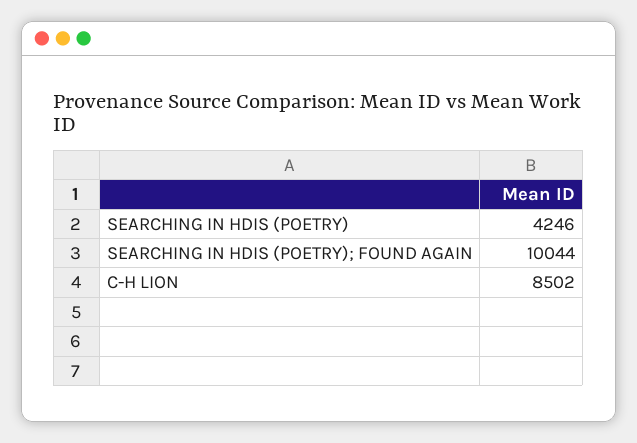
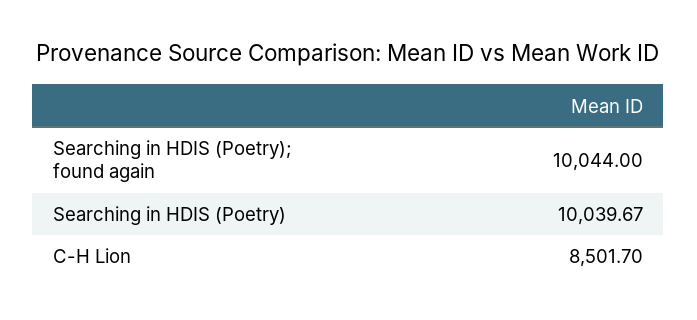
  {
-   "SEARCHING IN HDIS (POETRY)": 4246,
+   "SEARCHING IN HDIS (POETRY)": 10039.67,
    "SEARCHING IN HDIS (POETRY); FOUND AGAIN": 10044,
    "C-H LION": 8501.7
  }

